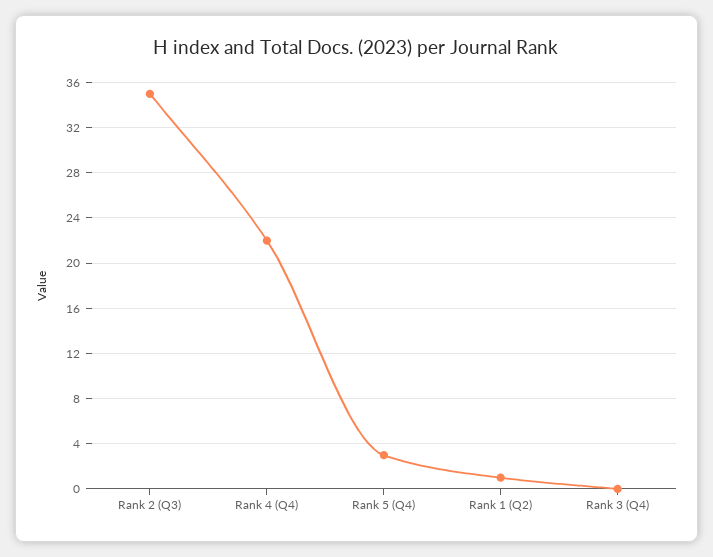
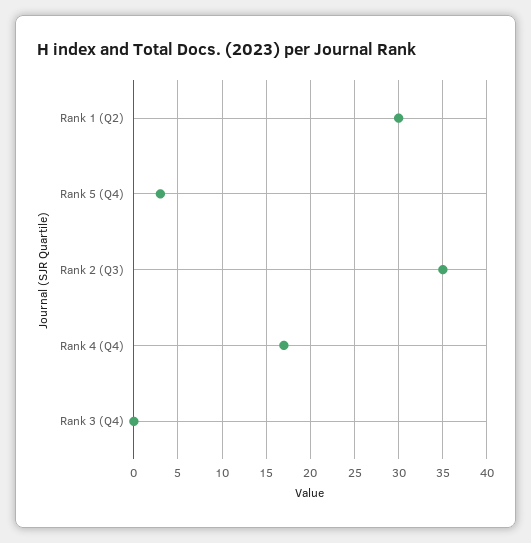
  {
    "Rank 2 (Q3)": 35,
-   "Rank 4 (Q4)": 22,
+   "Rank 4 (Q4)": 17,
    "Rank 5 (Q4)": 3,
-   "Rank 1 (Q2)": 1,
+   "Rank 1 (Q2)": 30,
    "Rank 3 (Q4)": 0
  }

